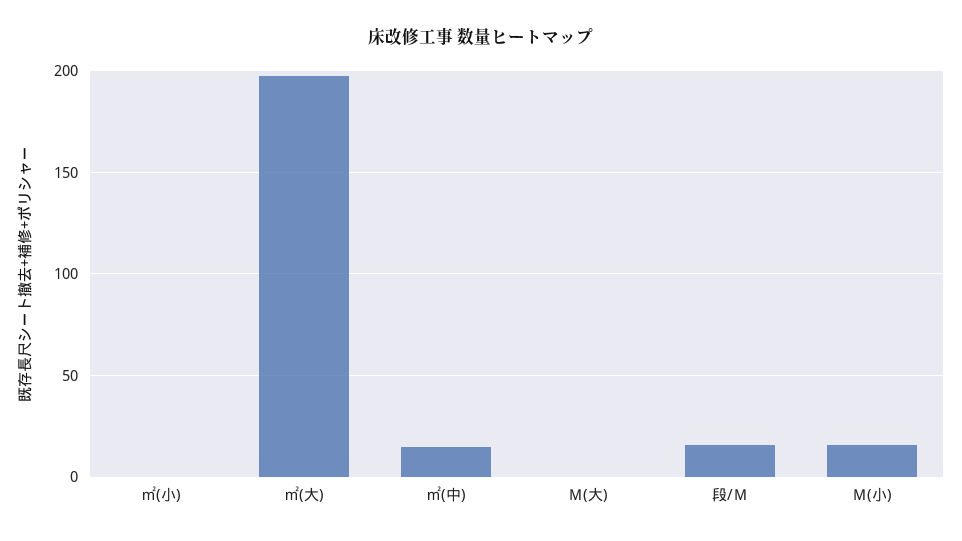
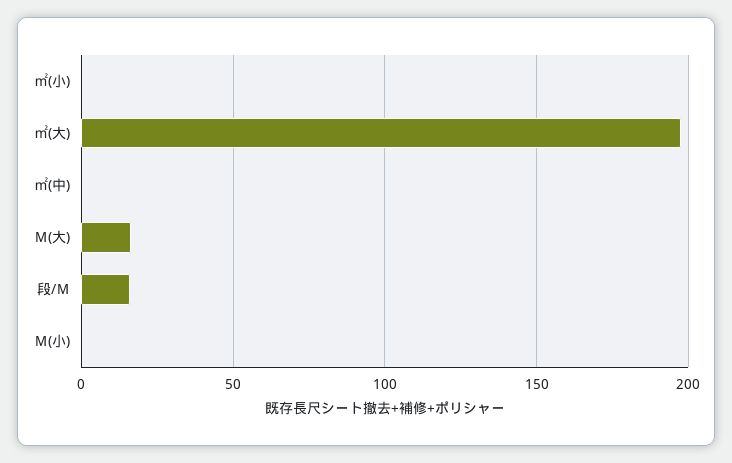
  {
    "㎡(小)": 0,
    "㎡(大)": 200,
-   "㎡(中)": 15,
+   "㎡(中)": 0,
-   "Ｍ(大)": 0,
+   "Ｍ(大)": 15,
    "段/Ｍ": 15,
-   "Ｍ(小)": 15
+   "Ｍ(小)": 0
  }

